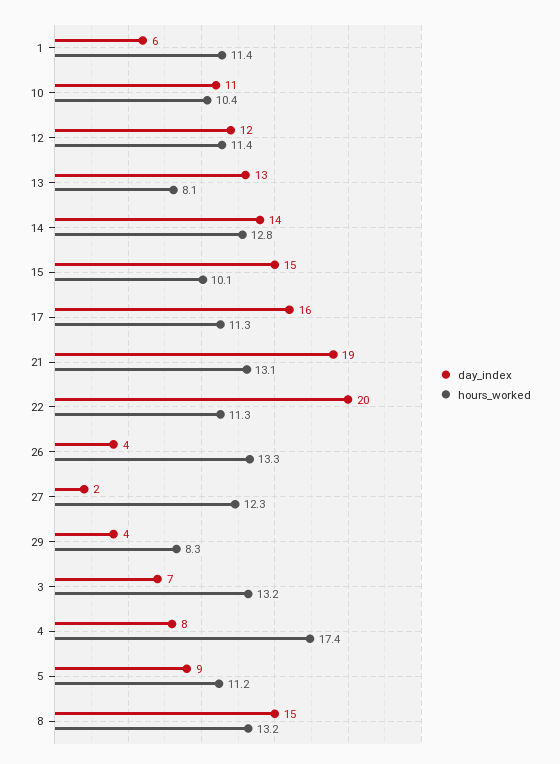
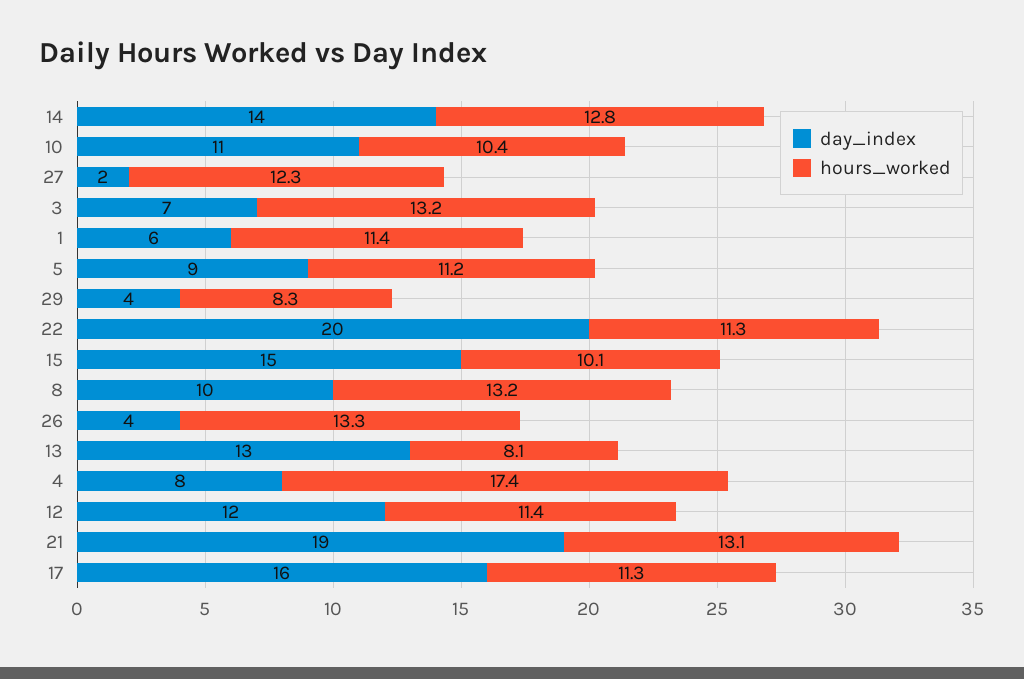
  {
    "day_index": {
      "1": 6,
      "10": 11,
      "12": 12,
      "13": 13,
      "14": 14,
      "15": 15,
      "17": 16,
      "21": 19,
      "22": 20,
      "26": 4,
      "27": 2,
      "29": 4,
      "3": 7,
      "4": 8,
      "5": 9,
-     "8": 15
+     "8": 10
    },
    "hours_worked": {
      "1": 11.4,
      "10": 10.4,
      "12": 11.4,
      "13": 8.1,
      "14": 12.8,
      "15": 10.1,
      "17": 11.3,
      "21": 13.1,
      "22": 11.3,
      "26": 13.3,
      "27": 12.3,
      "29": 8.3,
      "3": 13.2,
      "4": 17.4,
      "5": 11.2,
      "8": 13.2
    }
  }

